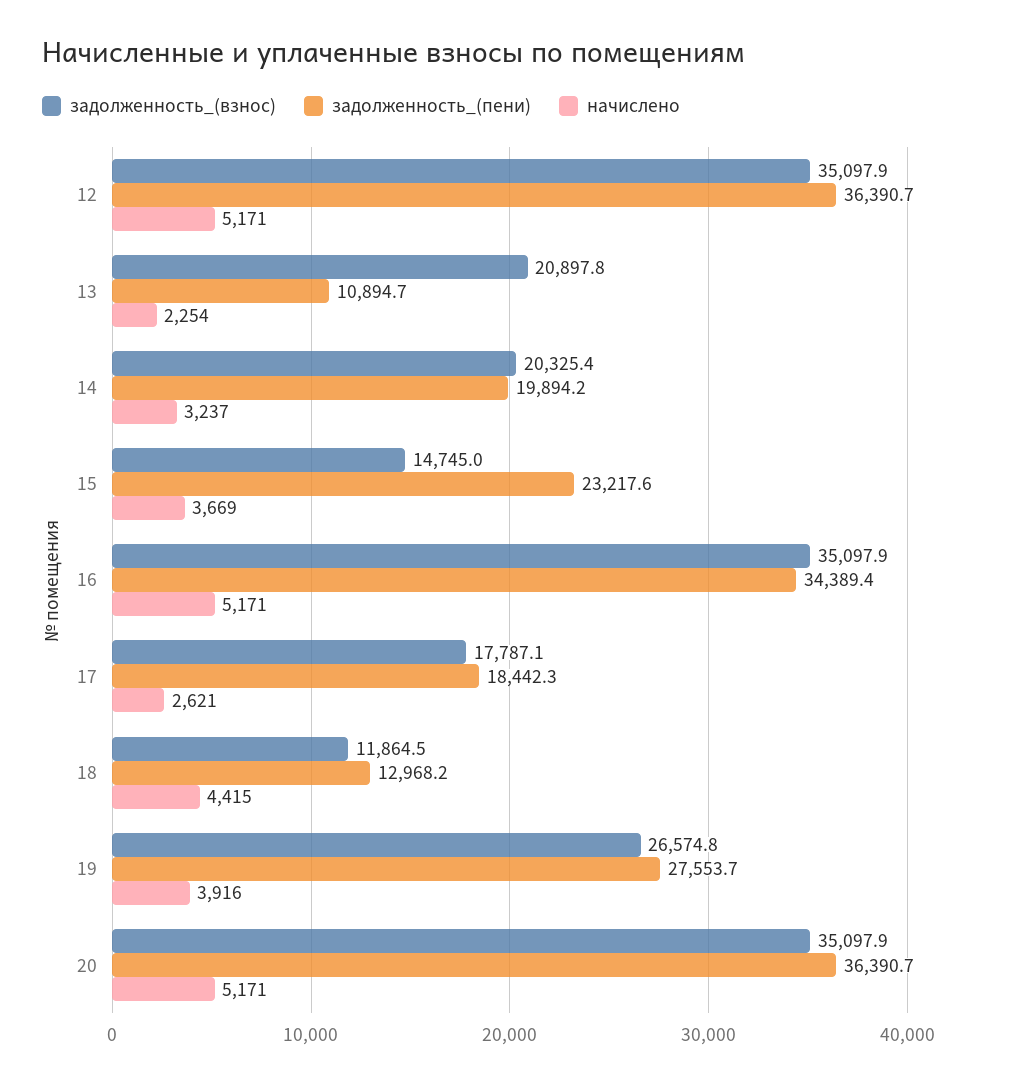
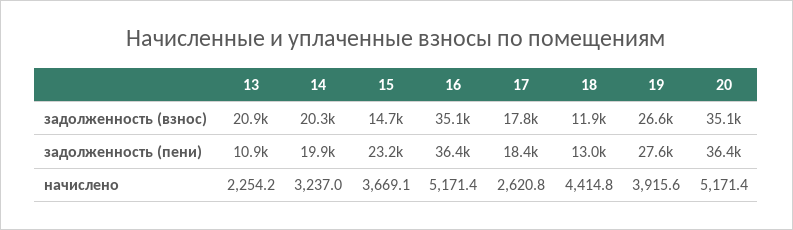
  {
    "задолженность_(взнос)": {
-     "12": 35097.9,
      "13": 20897.8,
      "14": 20325.4,
      "15": 14745,
      "16": 35097.9,
      "17": 17787.1,
      "18": 11864.5,
      "19": 26574.8,
      "20": 35097.9
    },
    "задолженность_(пени)": {
-     "12": 36390.7,
      "13": 10894.7,
      "14": 19894.2,
      "15": 23217.6,
-     "16": 34389.4,
+     "16": 36400,
      "17": 18442.3,
      "18": 12968.2,
      "19": 27553.7,
      "20": 36390.7
    },
    "начислено": {
-     "12": 5171,
      "13": 2254.2,
      "14": 3237,
      "15": 3669.1,
      "16": 5171.4,
      "17": 2620.8,
      "18": 4414.8,
      "19": 3915.6,
      "20": 5171.4
    }
  }

